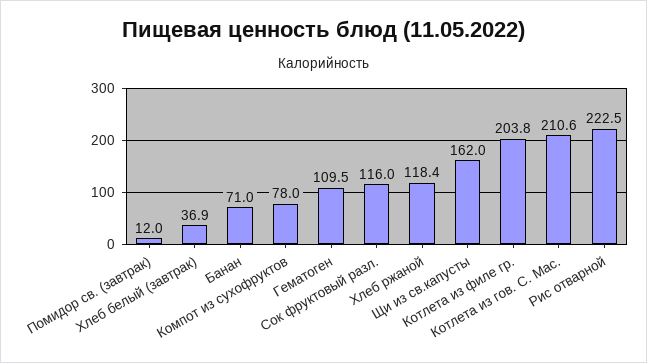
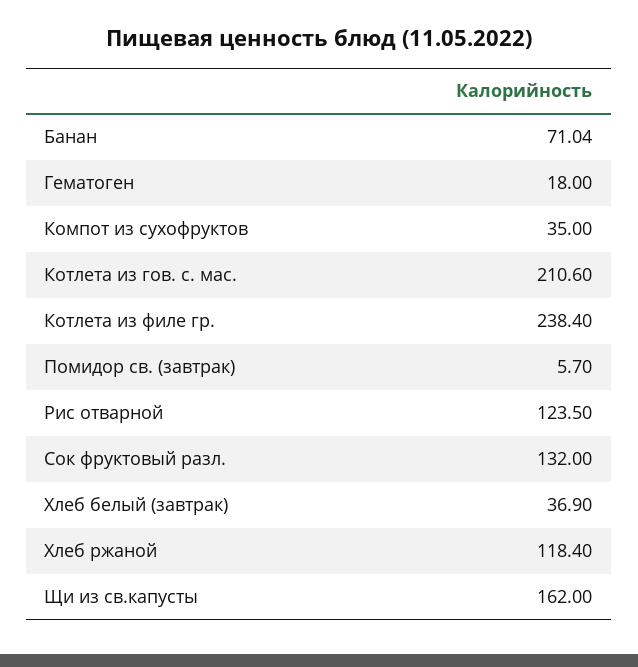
  {
-   "Помидор св. (завтрак)": 12,
+   "Помидор св. (завтрак)": 5.7,
    "Хлеб белый (завтрак)": 36.9,
    "Банан": 71.04,
-   "Компот из сухофруктов": 78,
+   "Компот из сухофруктов": 35,
-   "Гематоген": 109.5,
+   "Гематоген": 18,
-   "Сок фруктовый разл.": 116,
+   "Сок фруктовый разл.": 132,
    "Хлеб ржаной": 118.4,
    "Щи из св.капусты": 162,
-   "Котлета из филе гр.": 203.8,
+   "Котлета из филе гр.": 238.4,
    "Котлета из гов. С. Мас.": 210.6,
-   "Рис отварной": 222.5
+   "Рис отварной": 123.5
  }

